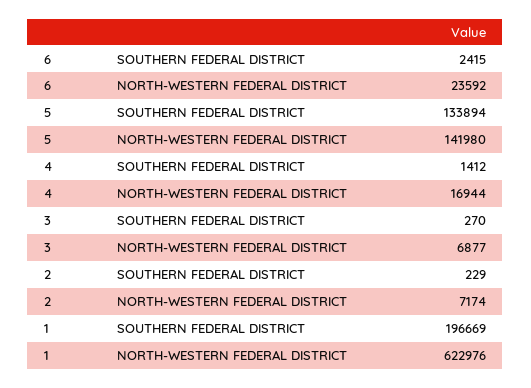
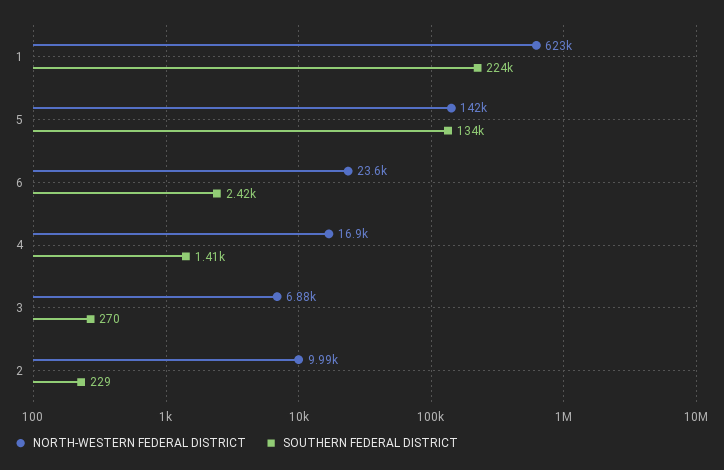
  {
    "SOUTHERN FEDERAL DISTRICT": {
      "6": 2415,
      "5": 133894,
      "4": 1412,
      "3": 270,
      "2": 229,
-     "1": 196669
+     "1": 224000
    },
    "NORTH-WESTERN FEDERAL DISTRICT": {
      "6": 23592,
      "5": 141980,
      "4": 16944,
      "3": 6877,
-     "2": 7174,
+     "2": 9990,
      "1": 622976
    }
  }

